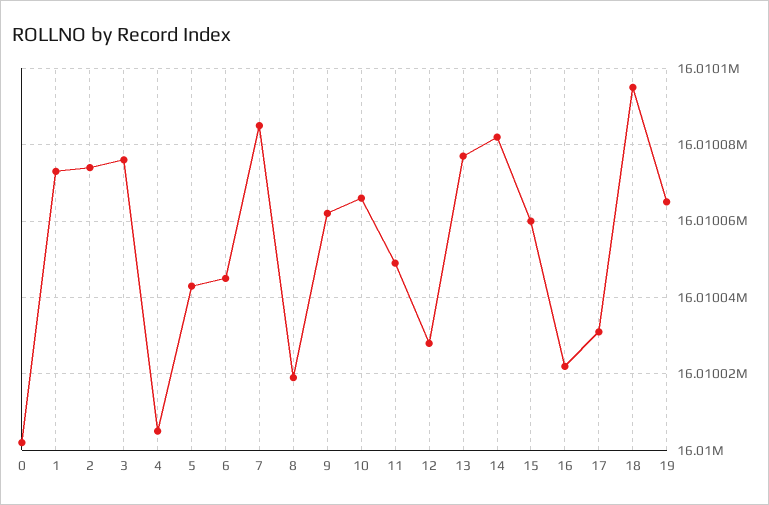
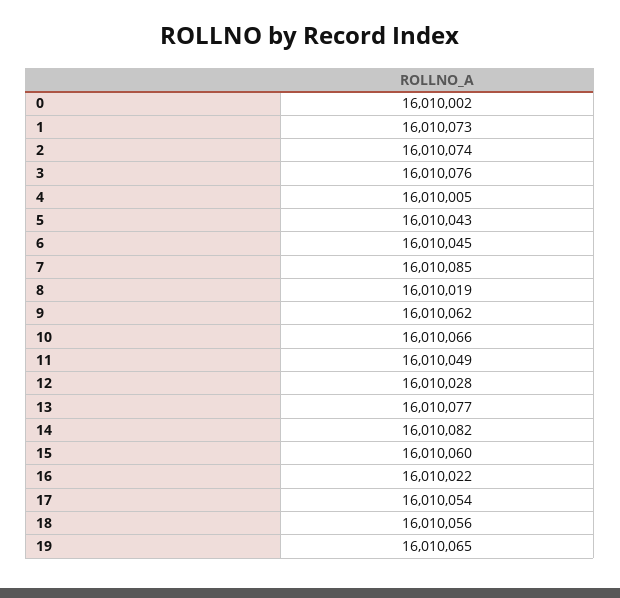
  {
    "0": 16010002,
    "1": 16010073,
    "2": 16010074,
    "3": 16010076,
    "4": 16010005,
    "5": 16010043,
    "6": 16010045,
    "7": 16010085,
    "8": 16010019,
    "9": 16010062,
    "10": 16010066,
    "11": 16010049,
    "12": 16010028,
    "13": 16010077,
    "14": 16010082,
    "15": 16010060,
    "16": 16010022,
-   "17": 16010030,
+   "17": 16010054,
-   "18": 16010095,
+   "18": 16010056,
    "19": 16010065
  }

